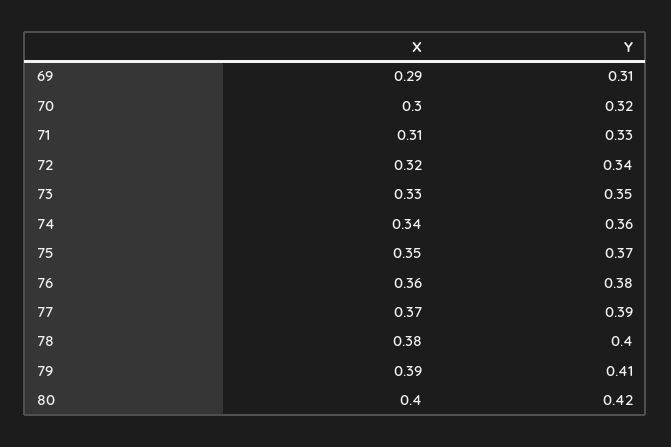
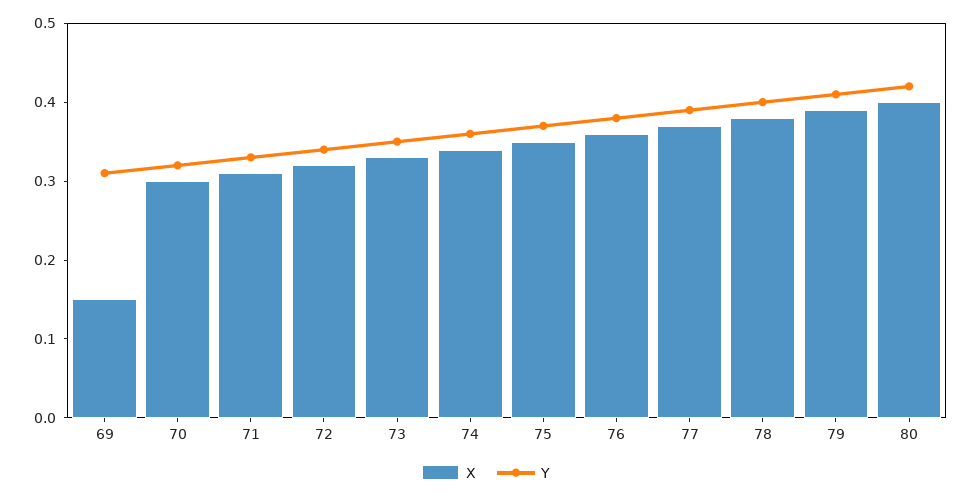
  {
    "X": {
-     "69": 0.29,
+     "69": 0.15,
      "70": 0.3,
      "71": 0.31,
      "72": 0.32,
      "73": 0.33,
      "74": 0.34,
      "75": 0.35,
      "76": 0.36,
      "77": 0.37,
      "78": 0.38,
      "79": 0.39,
      "80": 0.4
    },
    "Y": {
      "69": 0.31,
      "70": 0.32,
      "71": 0.33,
      "72": 0.34,
      "73": 0.35,
      "74": 0.36,
      "75": 0.37,
      "76": 0.38,
      "77": 0.39,
      "78": 0.4,
      "79": 0.41,
      "80": 0.42
    }
  }

